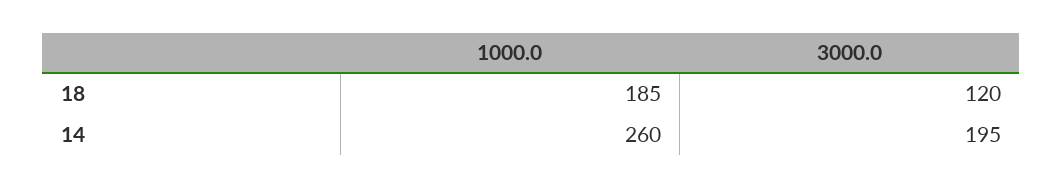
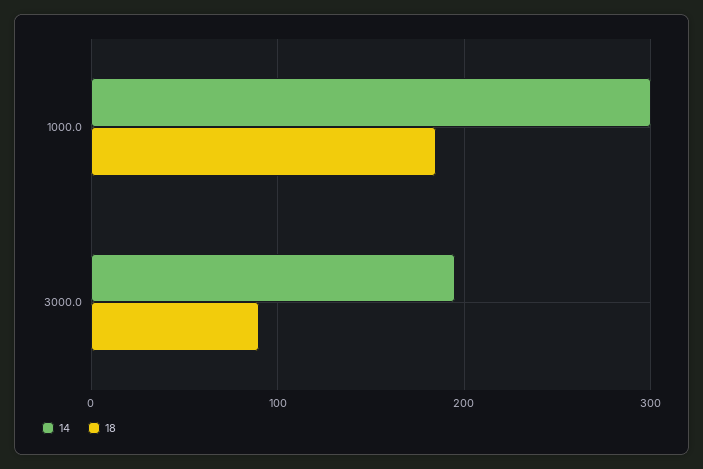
  {
    "18": {
      "1000.0": 185,
-     "3000.0": 120
+     "3000.0": 90
    },
    "14": {
-     "1000.0": 260,
+     "1000.0": 300,
      "3000.0": 195
    }
  }

